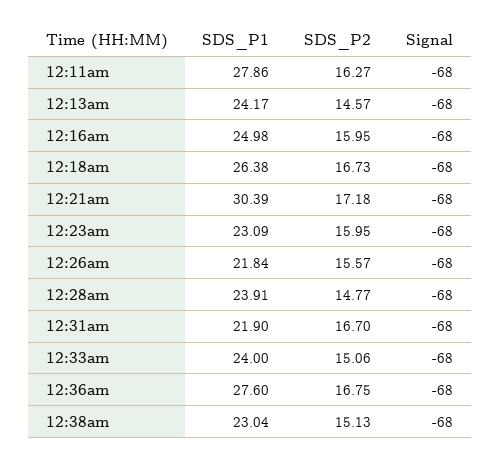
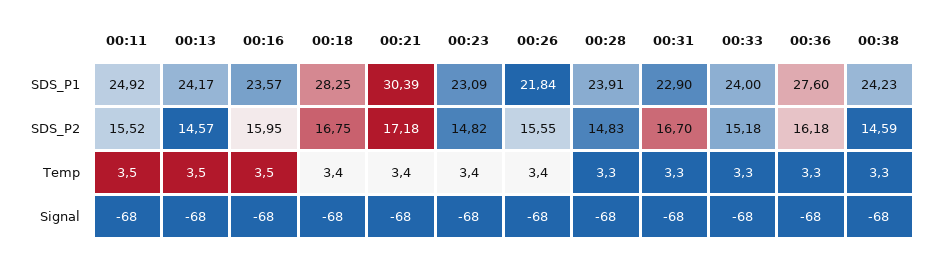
  {
    "SDS_P1": {
-     "12:11am": 27.86,
+     "12:11am": 24.92,
      "12:13am": 24.17,
-     "12:16am": 24.98,
+     "12:16am": 23.57,
-     "12:18am": 26.38,
+     "12:18am": 28.25,
      "12:21am": 30.39,
      "12:23am": 23.09,
      "12:26am": 21.84,
      "12:28am": 23.91,
-     "12:31am": 21.9,
+     "12:31am": 22.9,
      "12:33am": 24,
      "12:36am": 27.6,
-     "12:38am": 23.04
+     "12:38am": 24.23
    },
    "SDS_P2": {
-     "12:11am": 16.27,
+     "12:11am": 15.52,
      "12:13am": 14.57,
      "12:16am": 15.95,
-     "12:18am": 16.73,
+     "12:18am": 16.75,
      "12:21am": 17.18,
-     "12:23am": 15.95,
+     "12:23am": 14.82,
-     "12:26am": 15.57,
+     "12:26am": 15.55,
-     "12:28am": 14.77,
+     "12:28am": 14.83,
      "12:31am": 16.7,
-     "12:33am": 15.06,
+     "12:33am": 15.18,
-     "12:36am": 16.75,
+     "12:36am": 16.18,
-     "12:38am": 15.13
+     "12:38am": 14.59
    },
    "Signal": {
      "12:11am": -68,
      "12:13am": -68,
      "12:16am": -68,
      "12:18am": -68,
      "12:21am": -68,
      "12:23am": -68,
      "12:26am": -68,
      "12:28am": -68,
      "12:31am": -68,
      "12:33am": -68,
      "12:36am": -68,
      "12:38am": -68
-   }
+   },
+   "Temp": {
+     "12:11am": 3.5,
+     "12:13am": 3.5,
+     "12:16am": 3.5,
+     "12:18am": 3.4,
+     "12:21am": 3.4,
+     "12:23am": 3.4,
+     "12:26am": 3.4,
+     "12:28am": 3.3,
+     "12:31am": 3.3,
+     "12:33am": 3.3,
+     "12:36am": 3.3,
+     "12:38am": 3.3
+   }
  }

